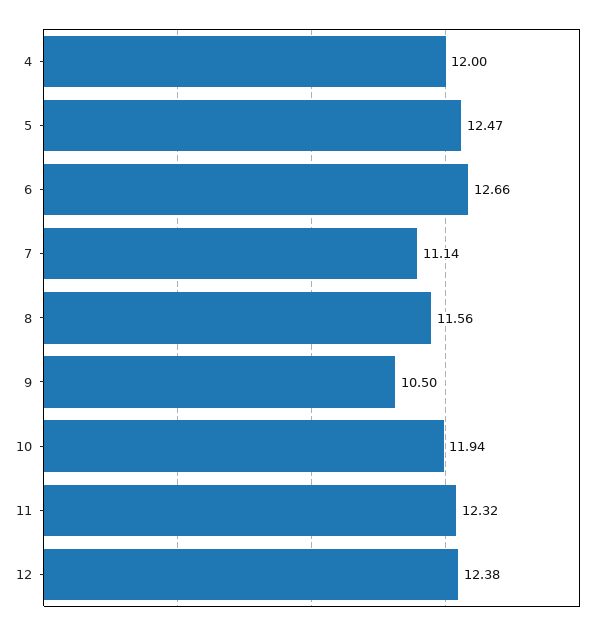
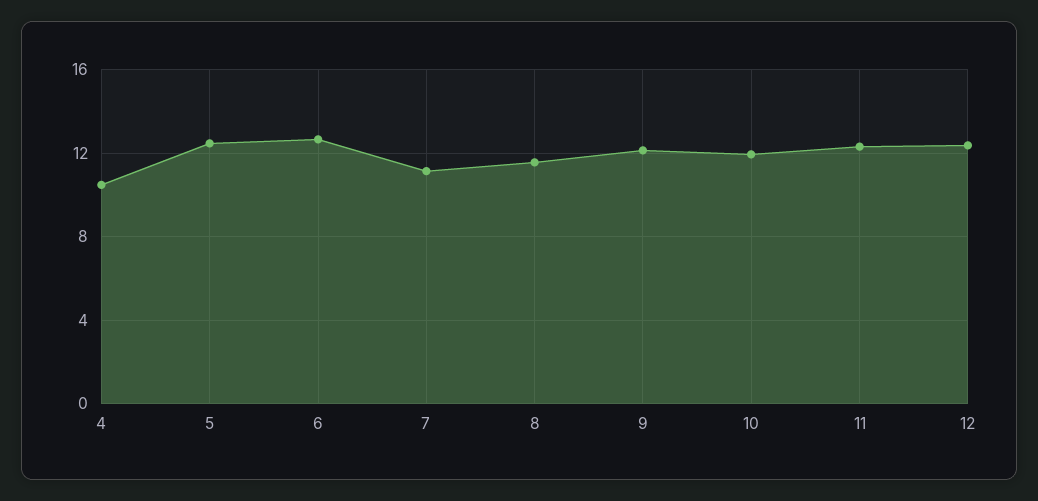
  {
-   "4": 12,
+   "4": 10.5,
    "5": 12.47,
    "6": 12.66,
    "7": 11.14,
    "8": 11.56,
-   "9": 10.5,
+   "9": 12,
    "10": 11.94,
    "11": 12.32,
    "12": 12.38
  }

